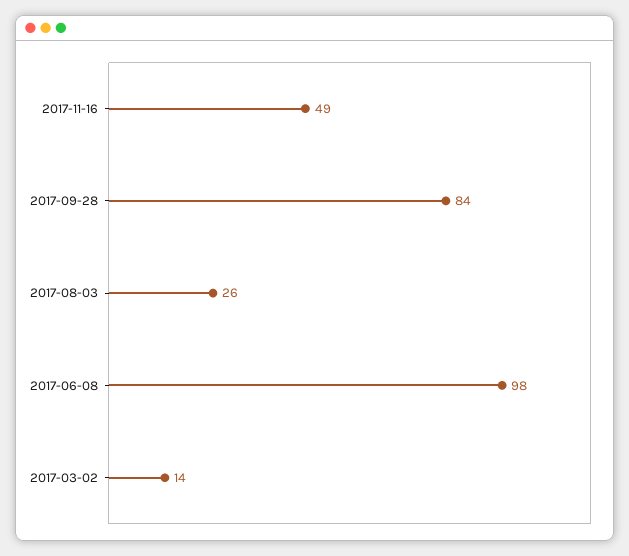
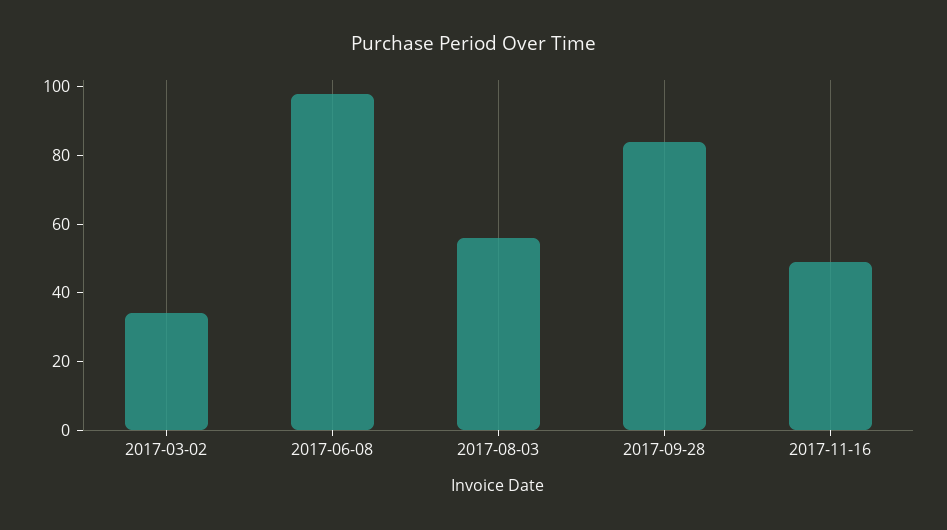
  {
    "2017-11-16": 49,
    "2017-09-28": 84,
-   "2017-08-03": 26,
+   "2017-08-03": 55,
    "2017-06-08": 98,
-   "2017-03-02": 14
+   "2017-03-02": 35
  }

